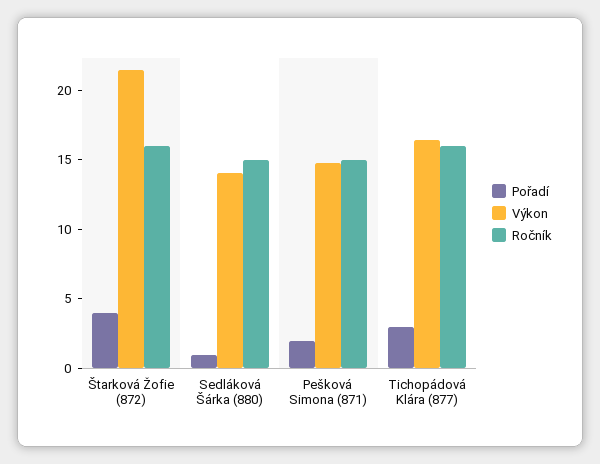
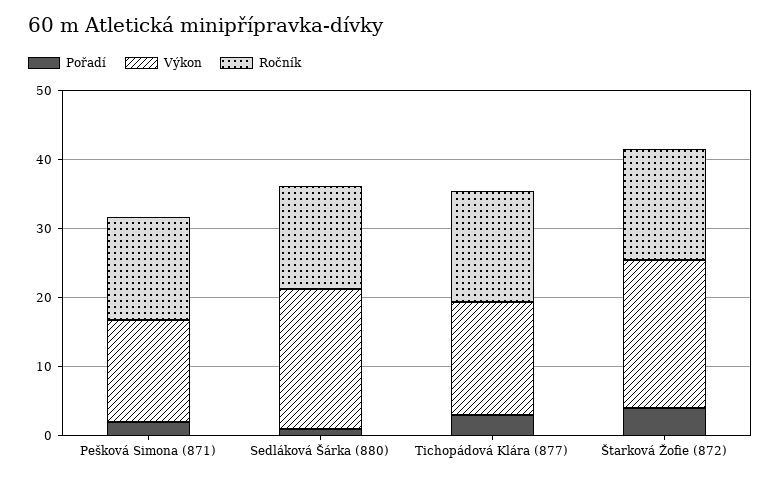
  {
    "Pořadí": {
      "Štarková Žofie (872)": 4,
      "Sedláková Šárka (880)": 1,
      "Pešková Simona (871)": 2,
      "Tichopádová Klára (877)": 3
    },
    "Výkon": {
      "Štarková Žofie (872)": 21,
-     "Sedláková Šárka (880)": 14,
+     "Sedláková Šárka (880)": 20,
      "Pešková Simona (871)": 15,
      "Tichopádová Klára (877)": 16
    },
    "Ročník": {
      "Štarková Žofie (872)": 16,
      "Sedláková Šárka (880)": 15,
      "Pešková Simona (871)": 15,
      "Tichopádová Klára (877)": 16
    }
  }

